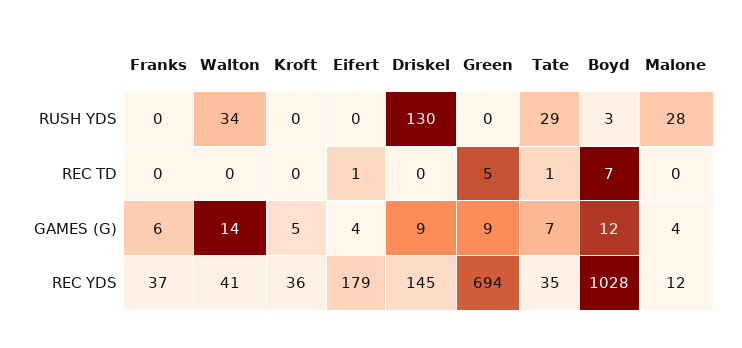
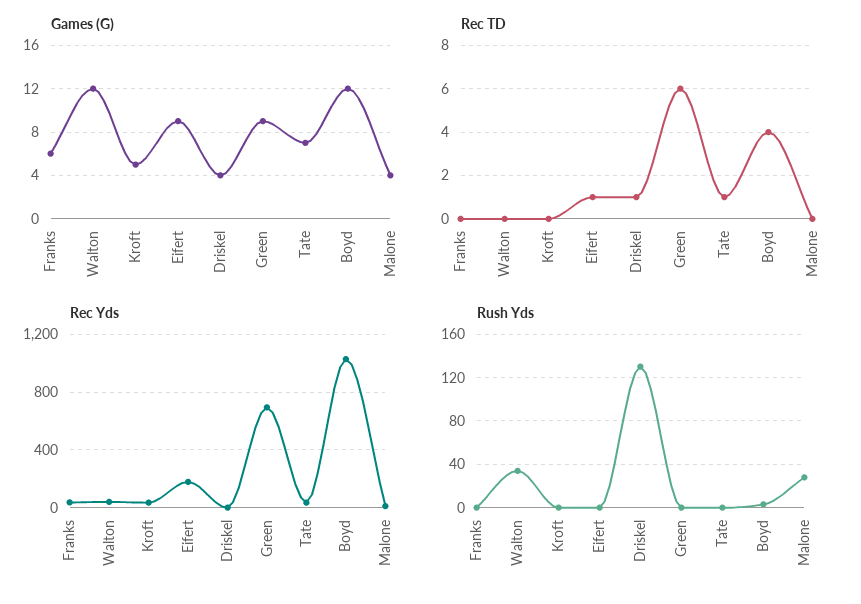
  {
    "RUSH YDS": {
      "Franks": 0,
      "Walton": 34,
      "Kroft": 0,
      "Eifert": 0,
      "Driskel": 130,
      "Green": 0,
-     "Tate": 29,
+     "Tate": 0,
      "Boyd": 3,
      "Malone": 28
    },
    "REC TD": {
      "Franks": 0,
      "Walton": 0,
      "Kroft": 0,
      "Eifert": 1,
-     "Driskel": 0,
+     "Driskel": 1,
-     "Green": 5,
+     "Green": 6,
      "Tate": 1,
-     "Boyd": 7,
+     "Boyd": 4,
      "Malone": 0
    },
    "GAMES (G)": {
      "Franks": 6,
-     "Walton": 14,
+     "Walton": 12,
      "Kroft": 5,
-     "Eifert": 4,
+     "Eifert": 9,
-     "Driskel": 9,
+     "Driskel": 4,
      "Green": 9,
      "Tate": 7,
      "Boyd": 12,
      "Malone": 4
    },
    "REC YDS": {
      "Franks": 37,
      "Walton": 41,
      "Kroft": 36,
      "Eifert": 179,
-     "Driskel": 145,
+     "Driskel": 0,
      "Green": 694,
      "Tate": 35,
      "Boyd": 1028,
      "Malone": 12
    }
  }

